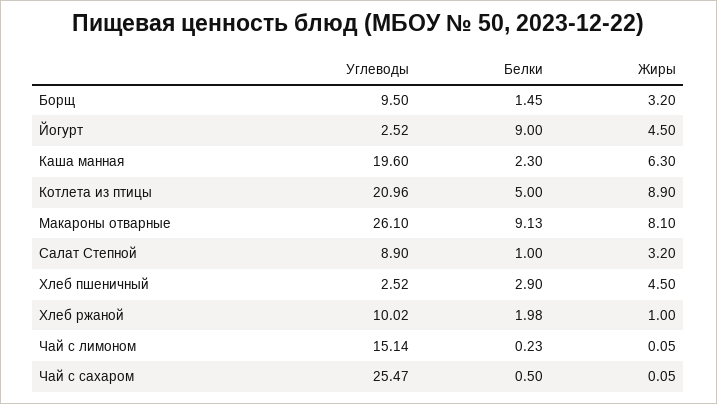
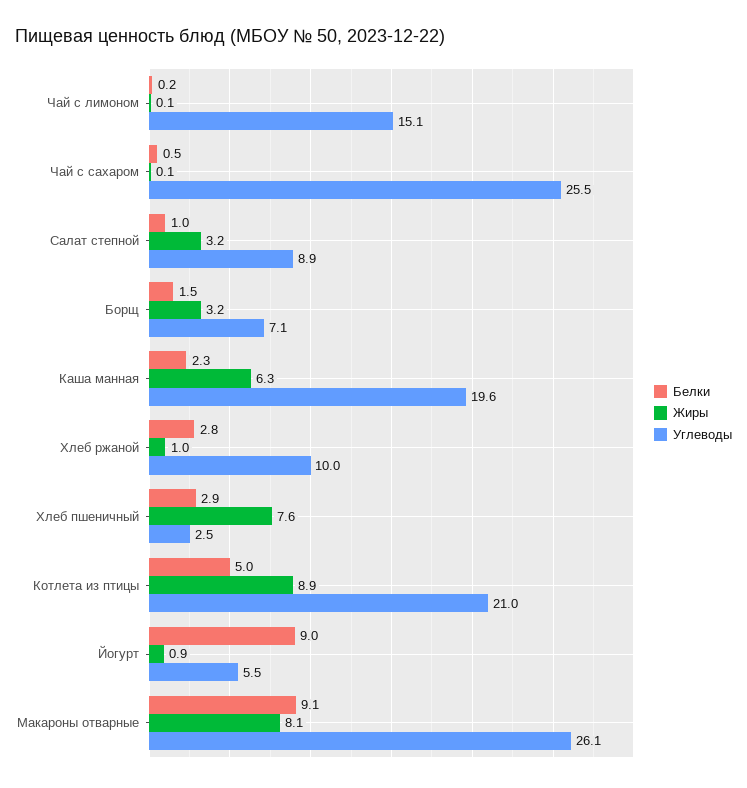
  {
    "Углеводы": {
-     "Борщ": 9.5,
+     "Борщ": 7.1,
-     "Йогурт": 2.52,
+     "Йогурт": 5.5,
      "Каша манная": 19.6,
      "Котлета из птицы": 20.96,
      "Макароны отварные": 26.1,
      "Салат Степной": 8.9,
      "Хлеб пшеничный": 2.52,
      "Хлеб ржаной": 10.02,
      "Чай с лимоном": 15.14,
      "Чай с сахаром": 25.47
    },
    "Белки": {
      "Борщ": 1.45,
      "Йогурт": 9,
      "Каша манная": 2.3,
      "Котлета из птицы": 5,
      "Макароны отварные": 9.13,
      "Салат Степной": 1,
      "Хлеб пшеничный": 2.9,
-     "Хлеб ржаной": 1.98,
+     "Хлеб ржаной": 2.8,
      "Чай с лимоном": 0.23,
      "Чай с сахаром": 0.5
    },
    "Жиры": {
      "Борщ": 3.2,
-     "Йогурт": 4.5,
+     "Йогурт": 0.9,
      "Каша манная": 6.3,
      "Котлета из птицы": 8.9,
      "Макароны отварные": 8.1,
      "Салат Степной": 3.2,
-     "Хлеб пшеничный": 4.5,
+     "Хлеб пшеничный": 7.6,
      "Хлеб ржаной": 1,
      "Чай с лимоном": 0.05,
      "Чай с сахаром": 0.05
    }
  }

